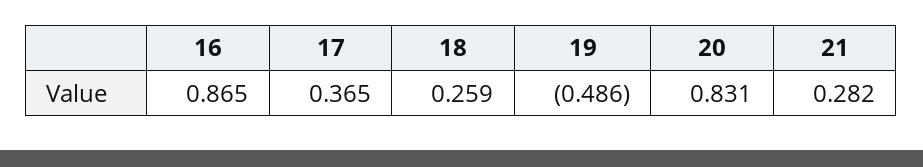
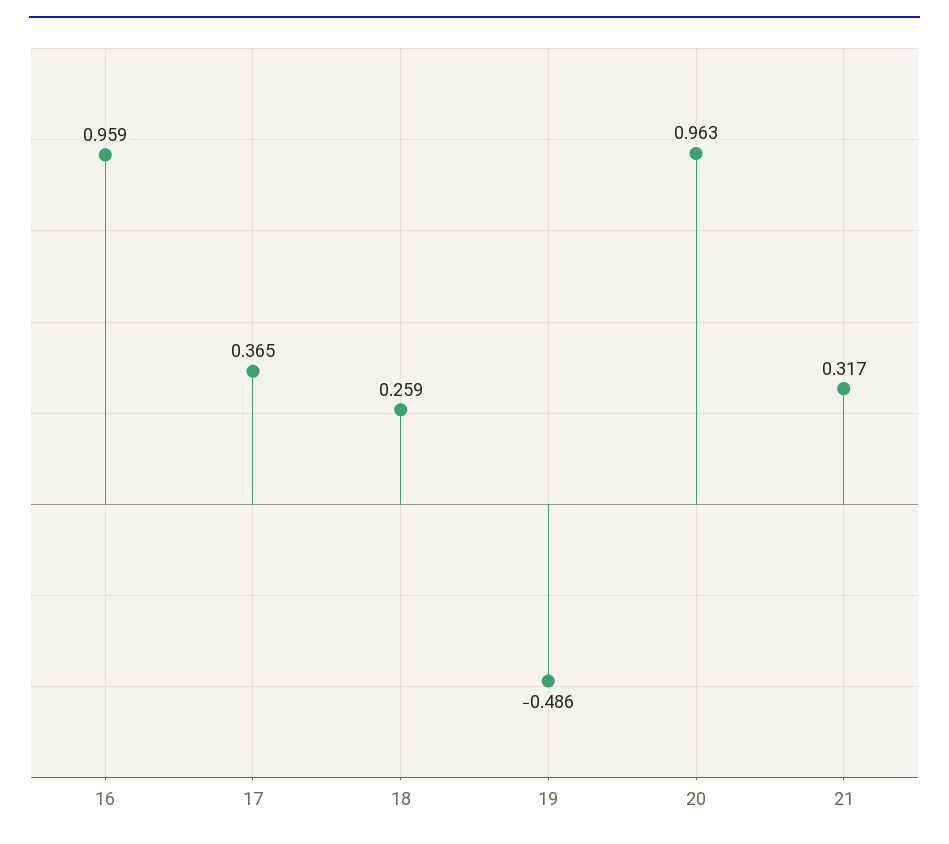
  {
-   "16": 0.865,
+   "16": 0.959,
    "17": 0.365,
    "18": 0.259,
    "19": -0.486,
-   "20": 0.831,
+   "20": 0.963,
-   "21": 0.282
+   "21": 0.317
  }

